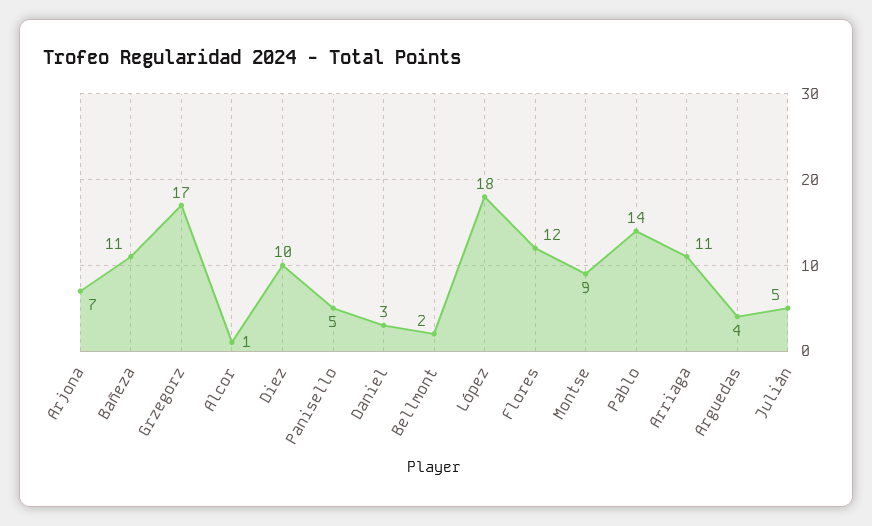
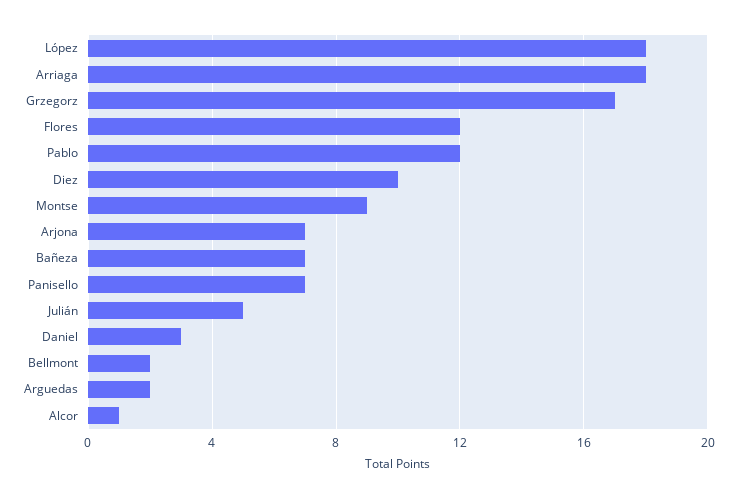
  {
    "Arjona": 7,
-   "Bañeza": 11,
+   "Bañeza": 7,
    "Grzegorz": 17,
    "Alcor": 1,
    "Diez": 10,
-   "Panisello": 5,
+   "Panisello": 7,
    "Daniel": 3,
    "Bellmont": 2,
    "López": 18,
    "Flores": 12,
    "Montse": 9,
-   "Pablo": 14,
+   "Pablo": 12,
-   "Arriaga": 11,
+   "Arriaga": 18,
-   "Arguedas": 4,
+   "Arguedas": 2,
    "Julián": 5
  }

